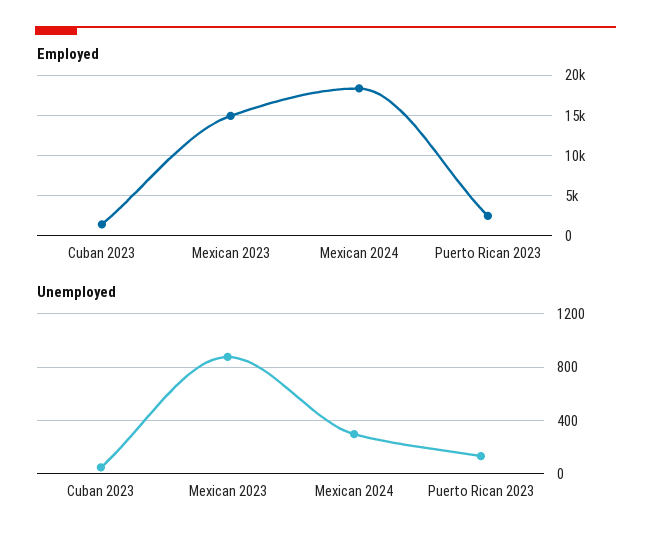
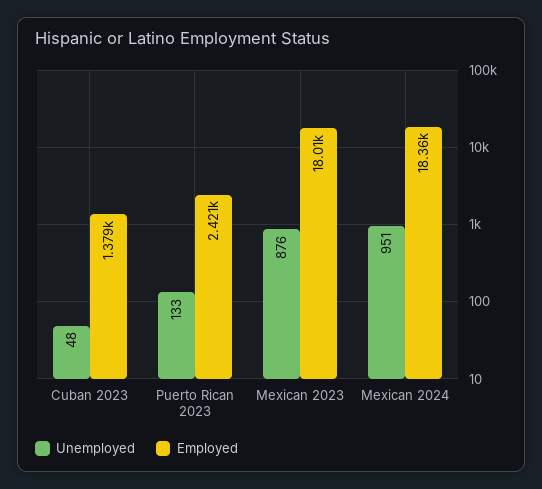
  {
    "Employed": {
      "Cuban 2023": 1379,
-     "Mexican 2023": 15000,
+     "Mexican 2023": 18010,
      "Mexican 2024": 18360,
      "Puerto Rican 2023": 2421
    },
    "Unemployed": {
      "Cuban 2023": 48,
      "Mexican 2023": 876,
-     "Mexican 2024": 300,
+     "Mexican 2024": 951,
      "Puerto Rican 2023": 133
    }
  }

